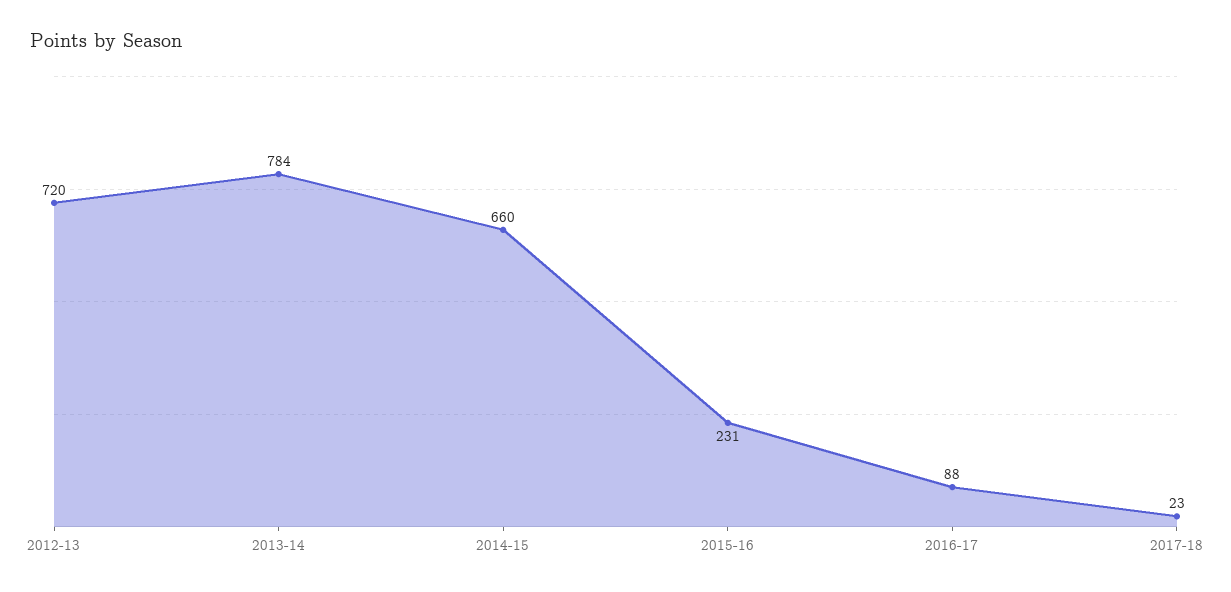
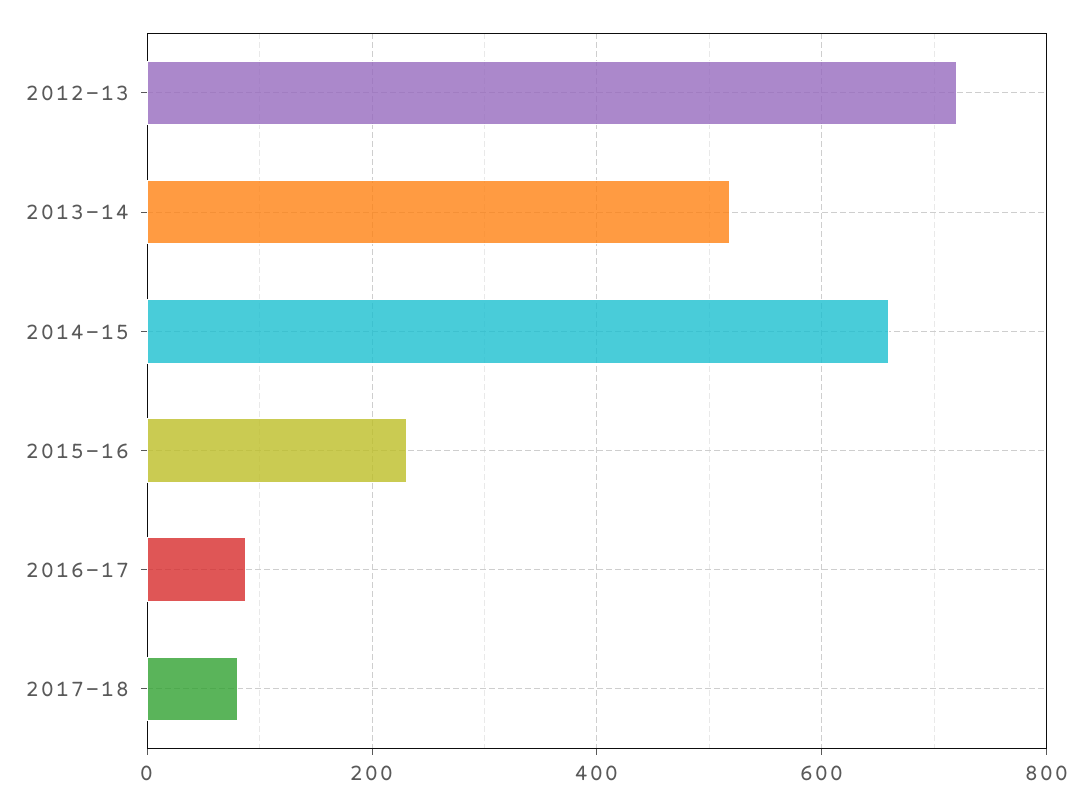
  {
    "2012-13": 720,
-   "2013-14": 784,
+   "2013-14": 520,
    "2014-15": 660,
    "2015-16": 231,
    "2016-17": 88,
-   "2017-18": 23
+   "2017-18": 80
  }

